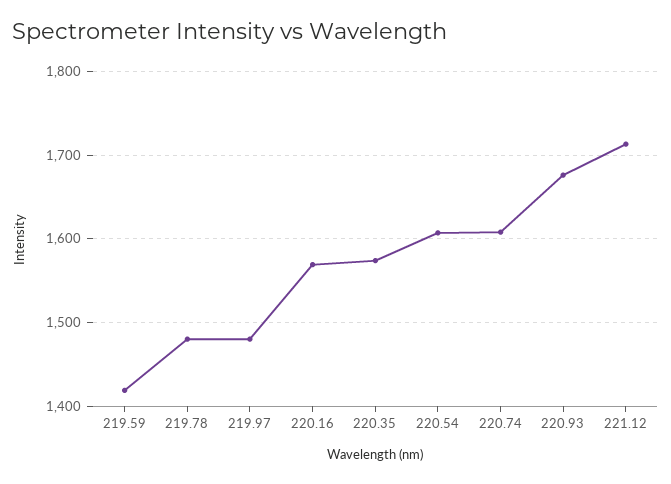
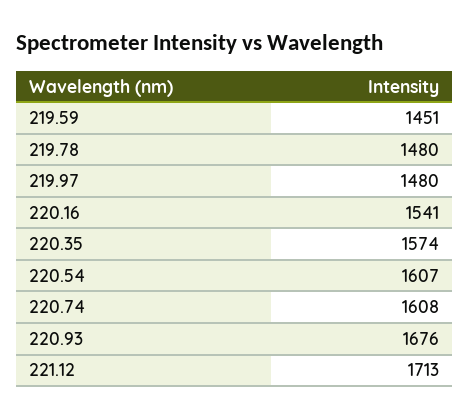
  {
-   "219.59": 1420,
+   "219.59": 1451,
    "219.78": 1480,
    "219.97": 1480,
-   "220.16": 1570,
+   "220.16": 1541,
    "220.35": 1574,
    "220.54": 1607,
    "220.74": 1608,
    "220.93": 1676,
    "221.12": 1713
  }

